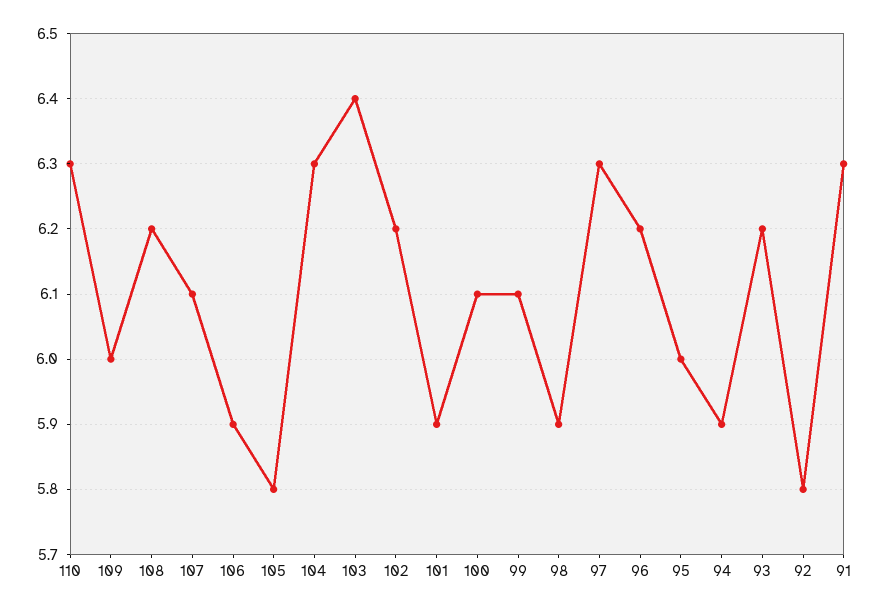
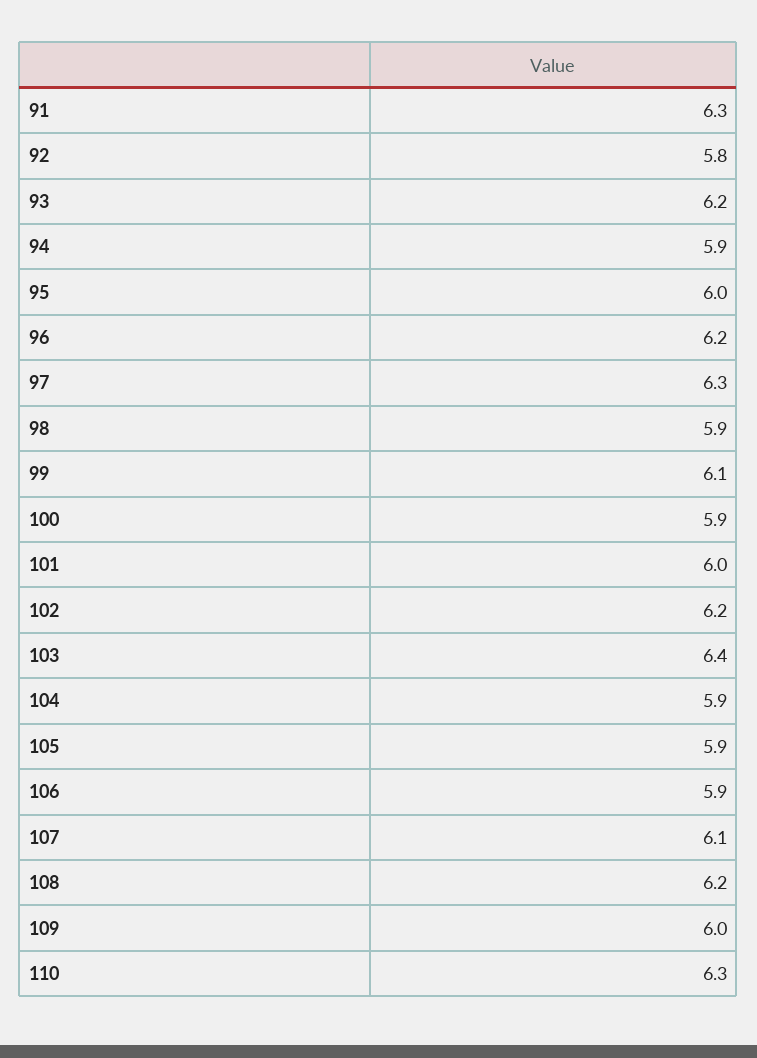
  {
    "110": 6.3,
    "109": 6,
    "108": 6.2,
    "107": 6.1,
    "106": 5.9,
-   "105": 5.8,
+   "105": 5.9,
-   "104": 6.3,
+   "104": 5.9,
    "103": 6.4,
    "102": 6.2,
-   "101": 5.9,
+   "101": 6,
-   "100": 6.1,
+   "100": 5.9,
    "99": 6.1,
    "98": 5.9,
    "97": 6.3,
    "96": 6.2,
    "95": 6,
    "94": 5.9,
    "93": 6.2,
    "92": 5.8,
    "91": 6.3
  }

